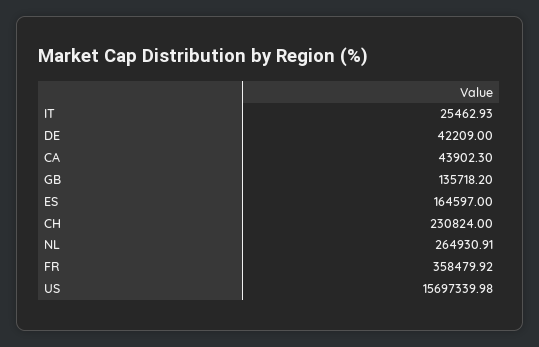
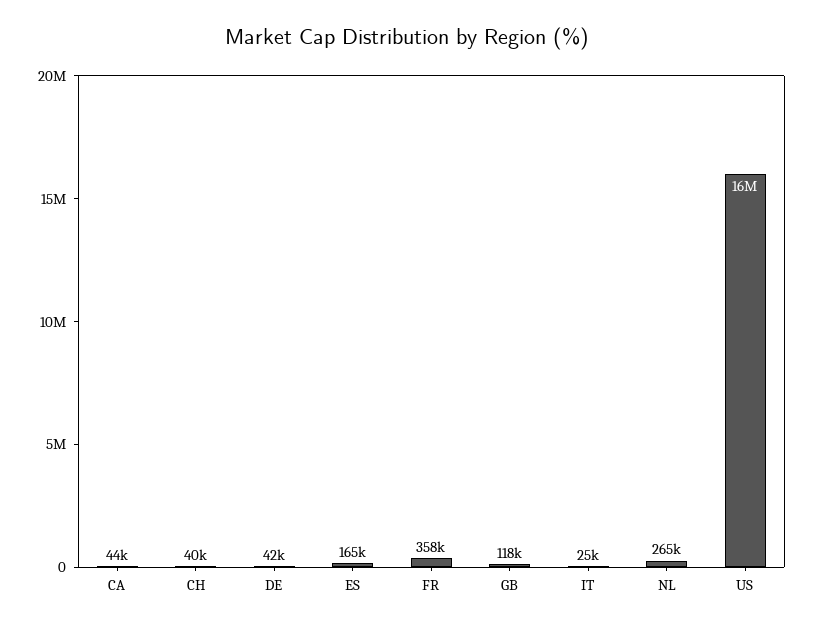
  {
    "IT": 25462.93,
    "DE": 42209,
    "CA": 43902.3,
-   "GB": 135718.2,
+   "GB": 118000,
    "ES": 164597,
-   "CH": 230824,
+   "CH": 40000,
    "NL": 264930.91,
    "FR": 358479.92,
    "US": 15697339.98
  }

